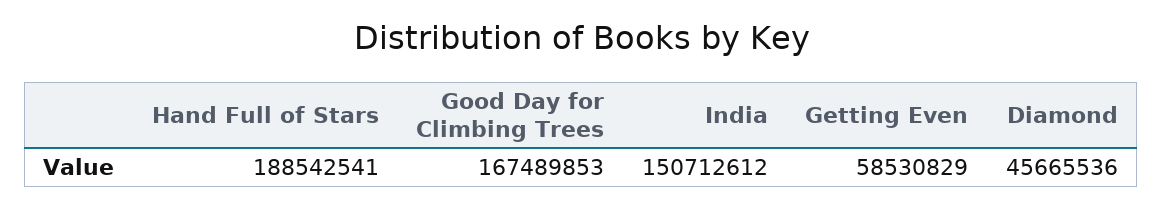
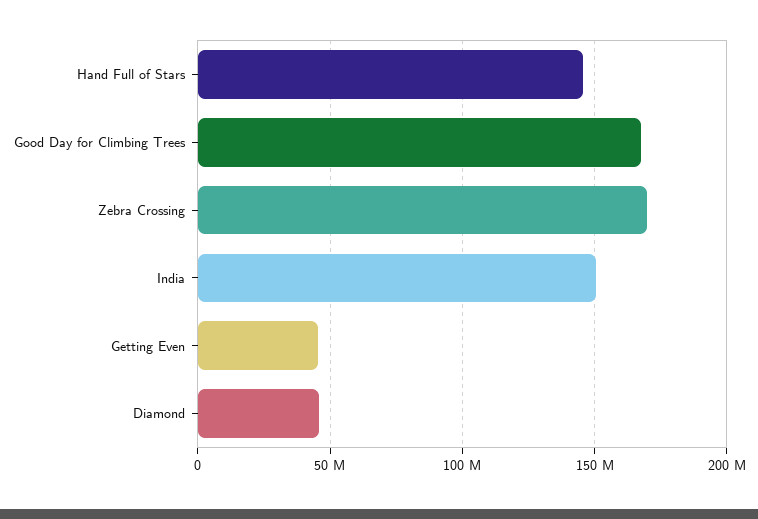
  {
-   "Hand Full of Stars": 188542541,
+   "Hand Full of Stars": 145000000,
    "Good Day for Climbing Trees": 167489853,
    "India": 150712612,
-   "Getting Even": 58530829,
+   "Getting Even": 45000000,
-   "Diamond": 45665536
+   "Diamond": 45665536,
+   "Zebra Crossing": 170000000
  }

